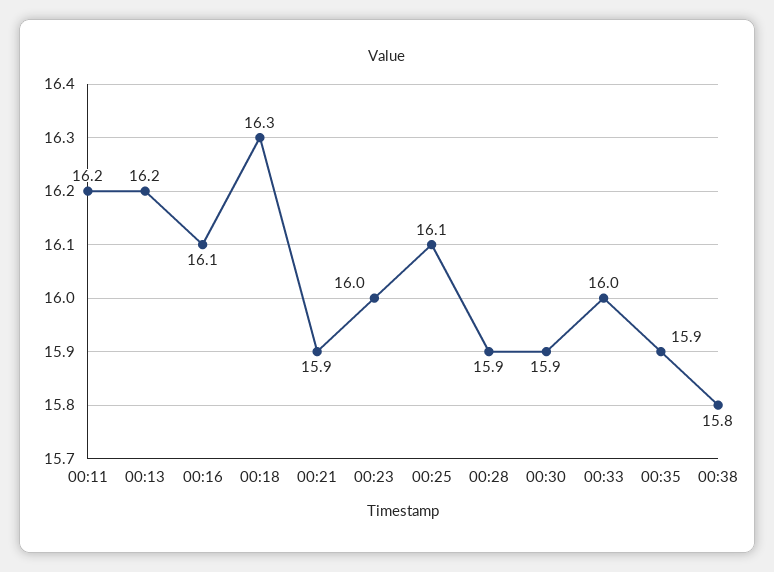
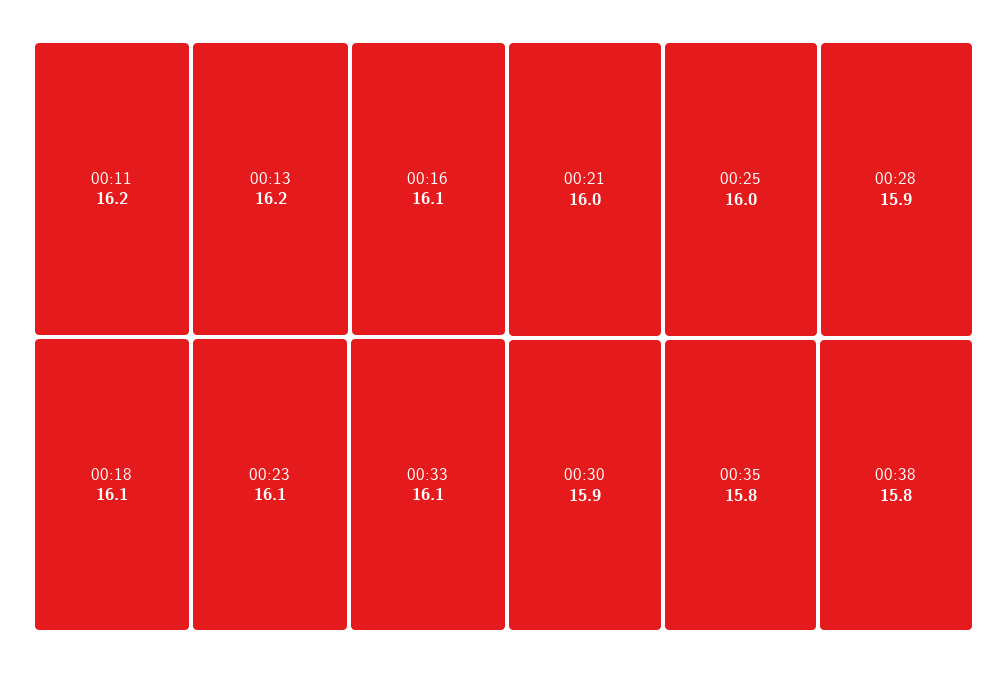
  {
    "00:11": 16.2,
    "00:13": 16.2,
    "00:16": 16.1,
-   "00:18": 16.3,
+   "00:18": 16.1,
-   "00:21": 15.9,
+   "00:21": 16,
-   "00:23": 16,
+   "00:23": 16.1,
-   "00:25": 16.1,
+   "00:25": 16,
    "00:28": 15.9,
    "00:30": 15.9,
-   "00:33": 16,
+   "00:33": 16.1,
-   "00:35": 15.9,
+   "00:35": 15.8,
    "00:38": 15.8
  }

